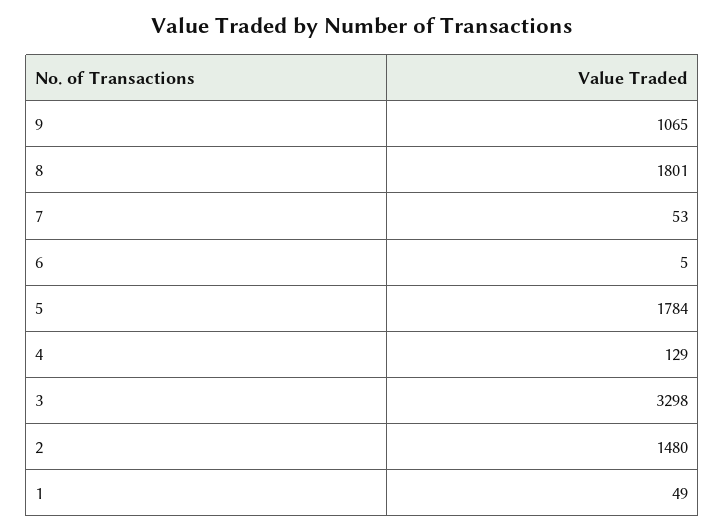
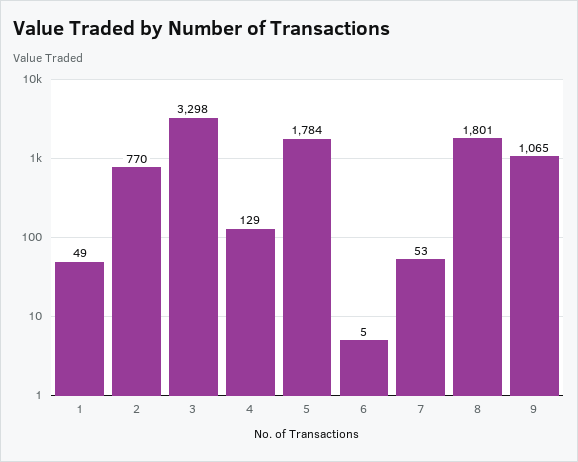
  {
    "9": 1065,
    "8": 1801,
    "7": 53,
    "6": 5,
    "5": 1784,
    "4": 129,
    "3": 3298,
-   "2": 1480,
+   "2": 770,
    "1": 49
  }

